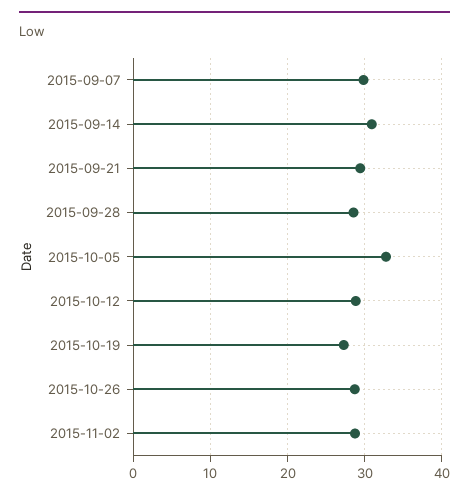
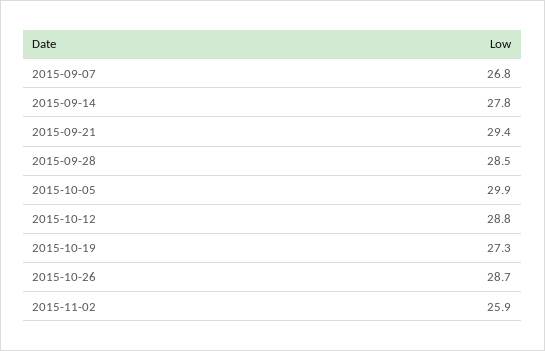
  {
-   "2015-09-07": 30,
+   "2015-09-07": 26.8,
-   "2015-09-14": 31,
+   "2015-09-14": 27.8,
    "2015-09-21": 29.4,
    "2015-09-28": 28.5,
-   "2015-10-05": 33,
+   "2015-10-05": 29.9,
    "2015-10-12": 28.8,
    "2015-10-19": 27.3,
    "2015-10-26": 28.7,
-   "2015-11-02": 29
+   "2015-11-02": 25.9
  }

